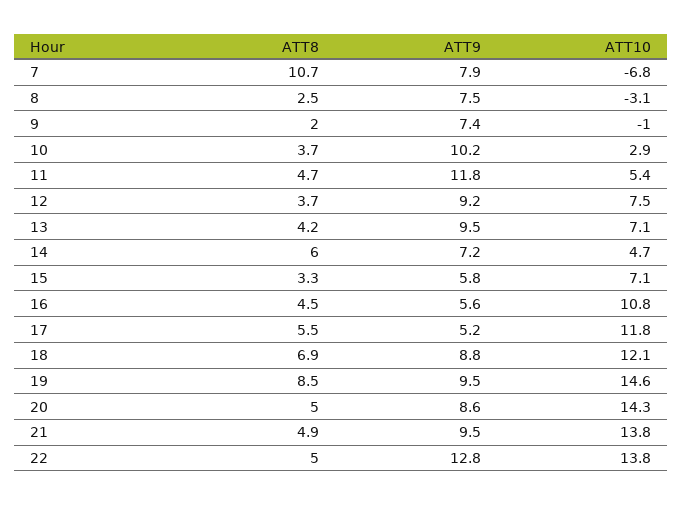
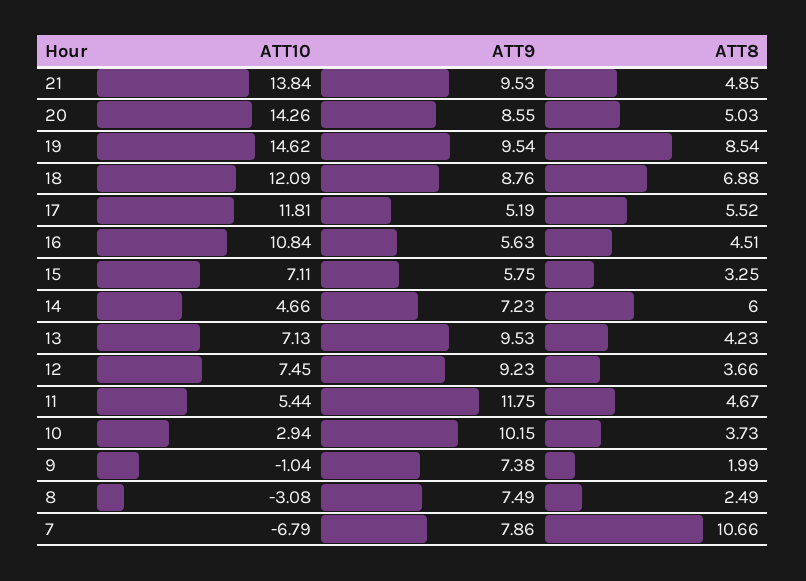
  {
    "ATT8": {
      "7": 10.66,
      "8": 2.49,
      "9": 1.99,
      "10": 3.73,
      "11": 4.67,
      "12": 3.66,
      "13": 4.23,
      "14": 6,
      "15": 3.25,
      "16": 4.51,
      "17": 5.52,
      "18": 6.88,
      "19": 8.54,
      "20": 5.03,
-     "21": 4.85,
+     "21": 4.85
-     "22": 5
    },
    "ATT9": {
      "7": 7.86,
      "8": 7.49,
      "9": 7.38,
      "10": 10.15,
      "11": 11.75,
      "12": 9.23,
      "13": 9.53,
      "14": 7.23,
      "15": 5.75,
      "16": 5.63,
      "17": 5.19,
      "18": 8.76,
      "19": 9.54,
      "20": 8.55,
-     "21": 9.53,
+     "21": 9.53
-     "22": 12.8
    },
    "ATT10": {
      "7": -6.79,
      "8": -3.08,
      "9": -1.04,
      "10": 2.94,
      "11": 5.44,
      "12": 7.45,
      "13": 7.13,
      "14": 4.66,
      "15": 7.11,
      "16": 10.84,
      "17": 11.81,
      "18": 12.09,
      "19": 14.62,
      "20": 14.26,
-     "21": 13.84,
+     "21": 13.84
-     "22": 13.8
    }
  }

